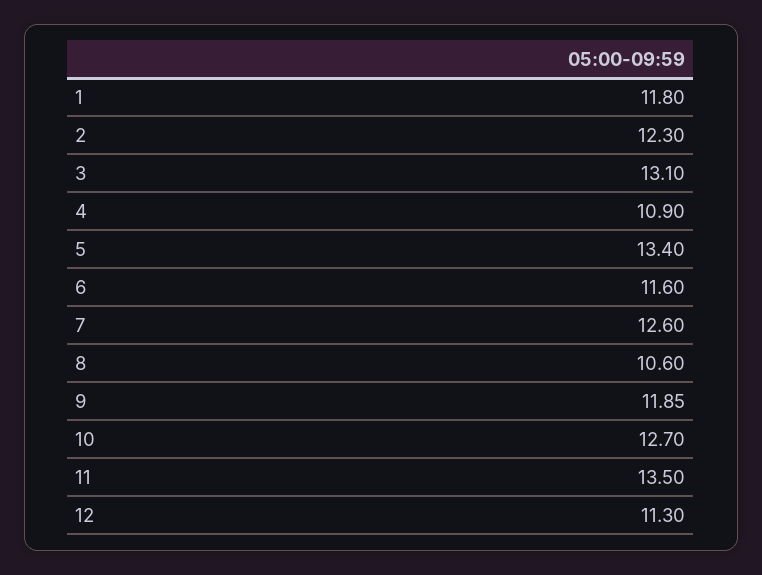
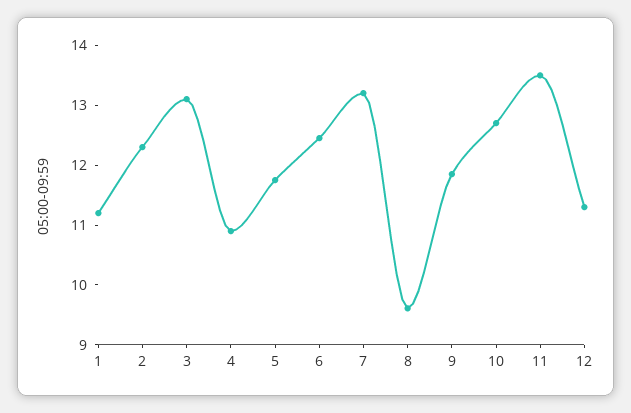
  {
-   "1": 11.8,
+   "1": 11.2,
    "2": 12.3,
    "3": 13.1,
    "4": 10.9,
-   "5": 13.4,
+   "5": 11.8,
-   "6": 11.6,
+   "6": 12.4,
-   "7": 12.6,
+   "7": 13.2,
-   "8": 10.6,
+   "8": 9.6,
    "9": 11.85,
    "10": 12.7,
    "11": 13.5,
    "12": 11.3
  }

